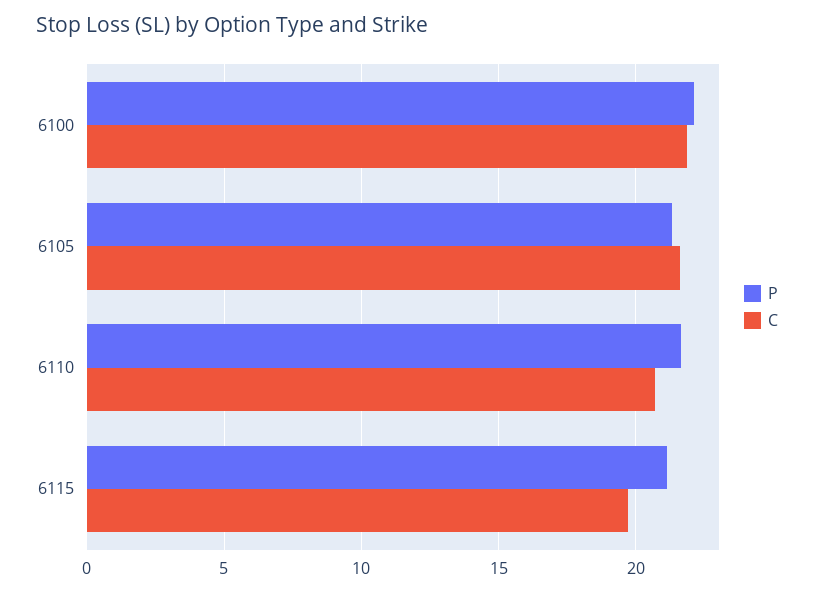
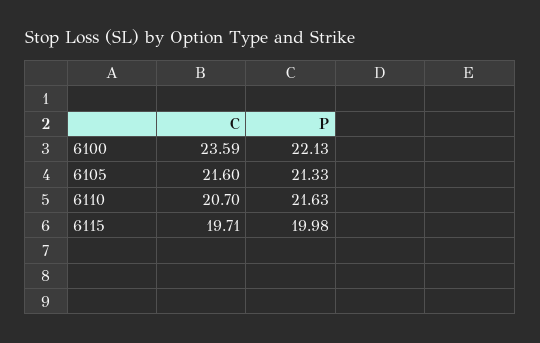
  {
    "P": {
      "6100": 22.13,
      "6105": 21.33,
      "6110": 21.63,
-     "6115": 21
+     "6115": 19.98
    },
    "C": {
-     "6100": 22,
+     "6100": 23.59,
      "6105": 21.6,
      "6110": 20.7,
      "6115": 19.71
    }
  }

